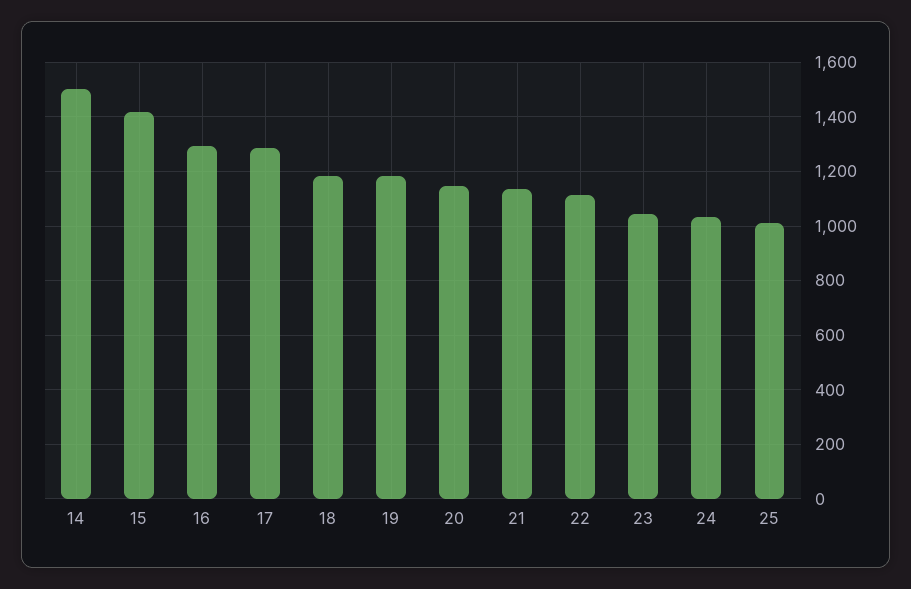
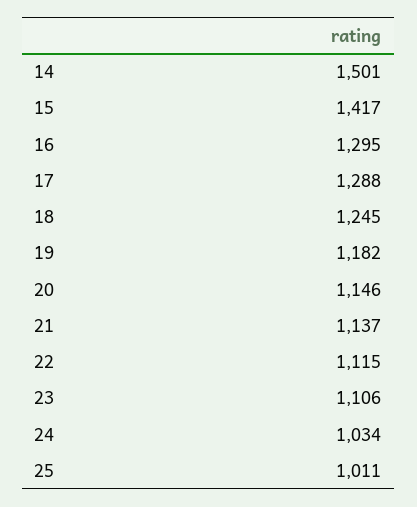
  {
    "14": 1501,
    "15": 1417,
    "16": 1295,
    "17": 1288,
-   "18": 1175,
+   "18": 1245,
    "19": 1182,
    "20": 1146,
    "21": 1137,
    "22": 1115,
-   "23": 1050,
+   "23": 1106,
    "24": 1034,
    "25": 1011
  }

